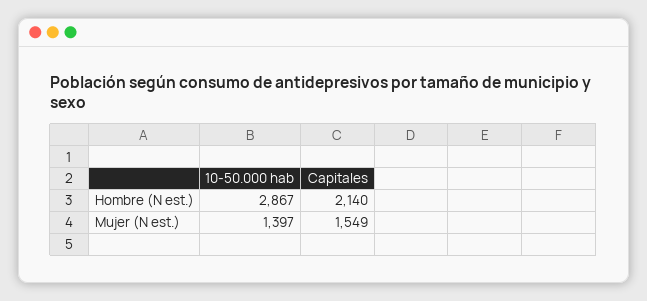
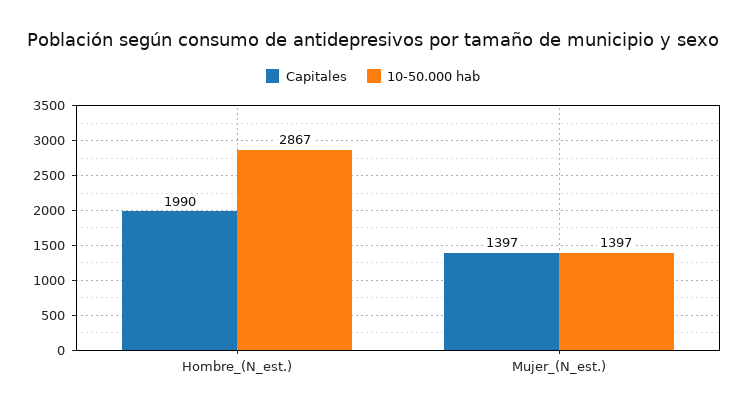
  {
    "10-50.000 hab": {
      "Hombre (N est.)": 2867,
      "Mujer (N est.)": 1397
    },
    "Capitales": {
-     "Hombre (N est.)": 2140,
+     "Hombre (N est.)": 1990,
-     "Mujer (N est.)": 1549
+     "Mujer (N est.)": 1397
    }
  }

